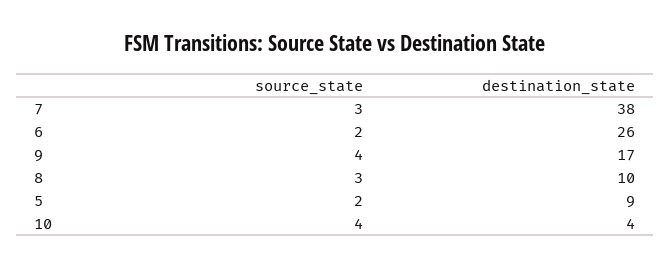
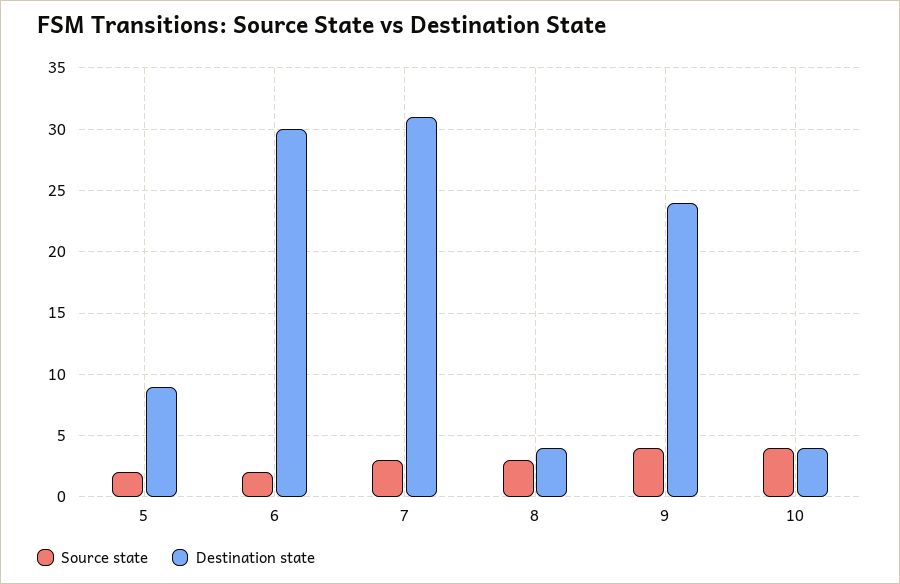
  {
    "source_state": {
      "7": 3,
      "6": 2,
      "9": 4,
      "8": 3,
      "5": 2,
      "10": 4
    },
    "destination_state": {
-     "7": 38,
+     "7": 31,
-     "6": 26,
+     "6": 30,
-     "9": 17,
+     "9": 24,
-     "8": 10,
+     "8": 4,
      "5": 9,
      "10": 4
    }
  }

